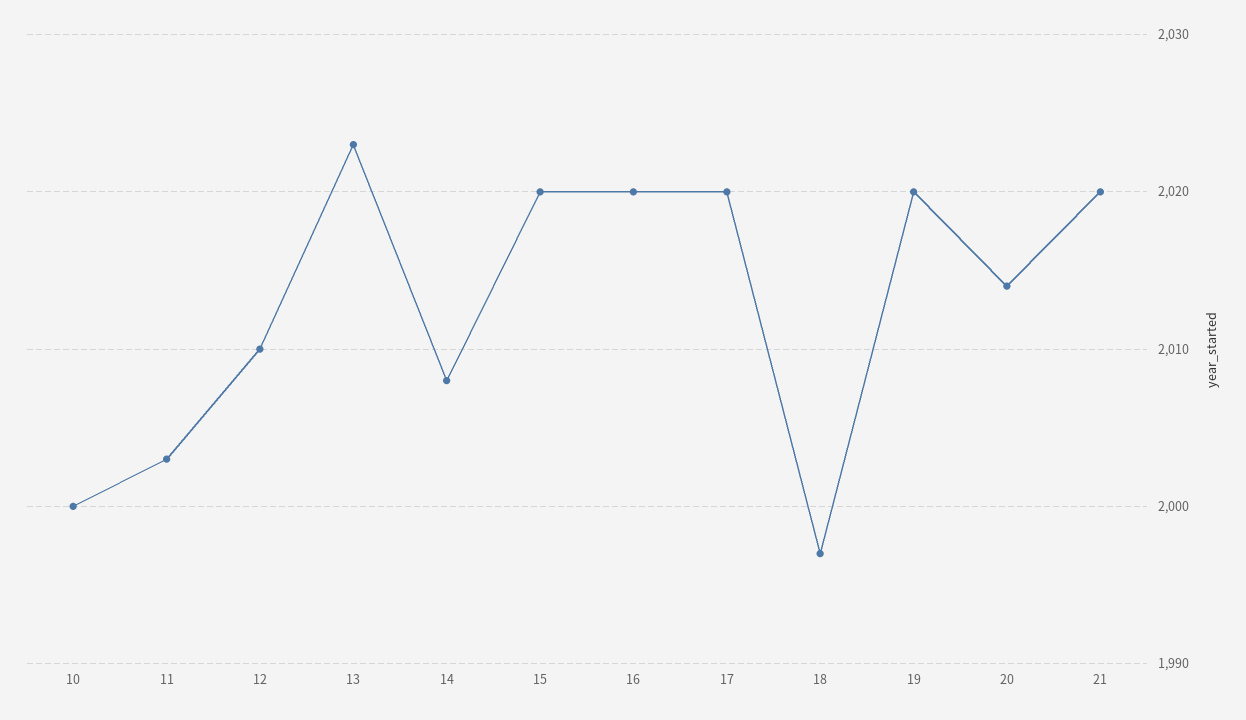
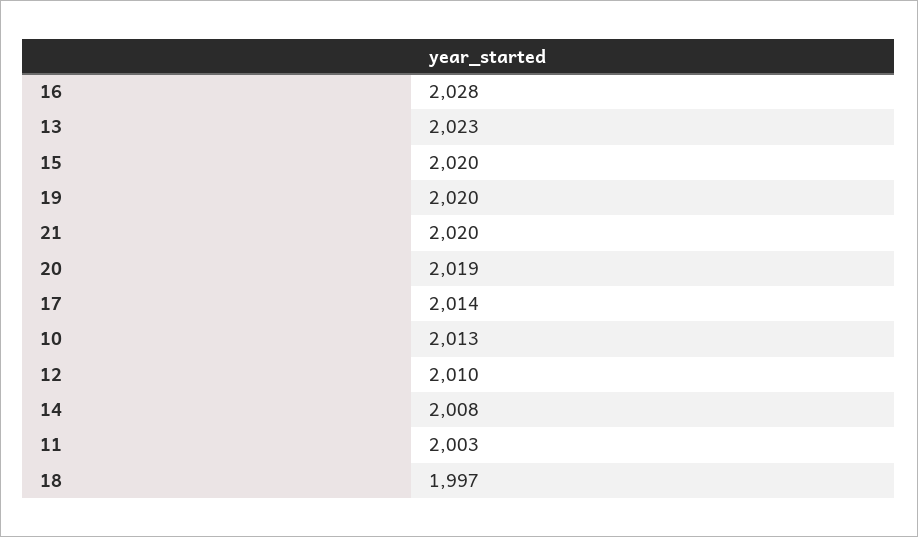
  {
-   "10": 2000,
+   "10": 2013,
    "11": 2003,
    "12": 2010,
    "13": 2023,
    "14": 2008,
    "15": 2020,
-   "16": 2020,
+   "16": 2028,
-   "17": 2020,
+   "17": 2014,
    "18": 1997,
    "19": 2020,
-   "20": 2014,
+   "20": 2019,
    "21": 2020
  }

